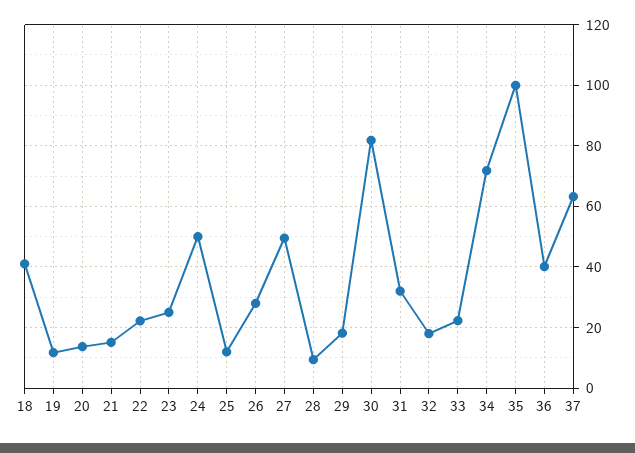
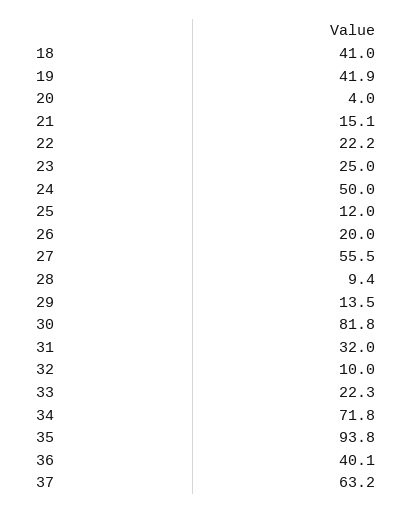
  {
    "18": 41,
-   "19": 12,
+   "19": 41.9,
-   "20": 14,
+   "20": 4,
    "21": 15.1,
    "22": 22.2,
    "23": 25,
    "24": 50,
    "25": 12,
-   "26": 28,
+   "26": 20,
-   "27": 50,
+   "27": 55.5,
    "28": 9.4,
-   "29": 18,
+   "29": 13.5,
    "30": 81.8,
    "31": 32,
-   "32": 18,
+   "32": 10,
    "33": 22.3,
    "34": 71.8,
-   "35": 100,
+   "35": 93.8,
    "36": 40.1,
    "37": 63.2
  }

